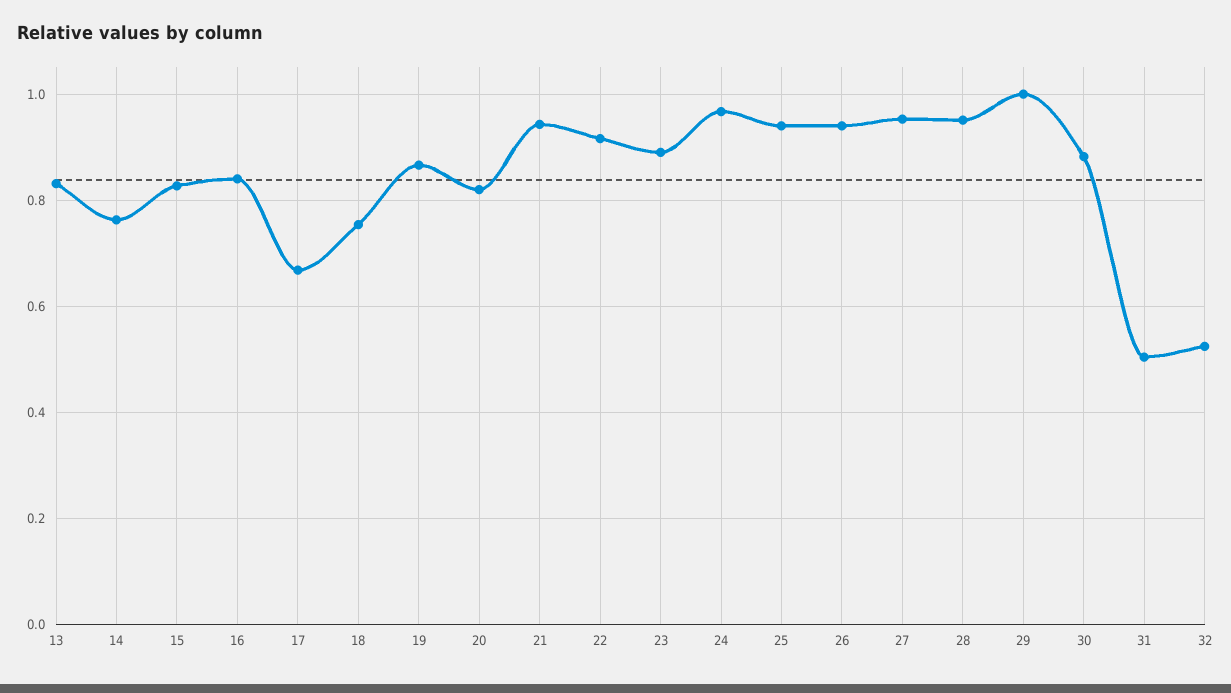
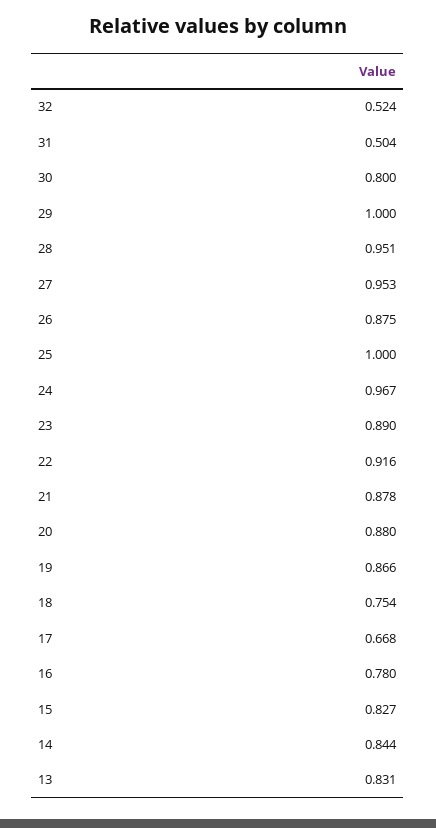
  {
    "13": 0.831,
-   "14": 0.76,
+   "14": 0.844,
    "15": 0.827,
-   "16": 0.84,
+   "16": 0.78,
    "17": 0.668,
    "18": 0.754,
    "19": 0.866,
-   "20": 0.82,
+   "20": 0.88,
-   "21": 0.94,
+   "21": 0.878,
    "22": 0.916,
    "23": 0.89,
    "24": 0.967,
-   "25": 0.94,
+   "25": 1,
-   "26": 0.94,
+   "26": 0.875,
    "27": 0.953,
    "28": 0.951,
    "29": 1,
-   "30": 0.88,
+   "30": 0.8,
    "31": 0.504,
    "32": 0.524
  }

